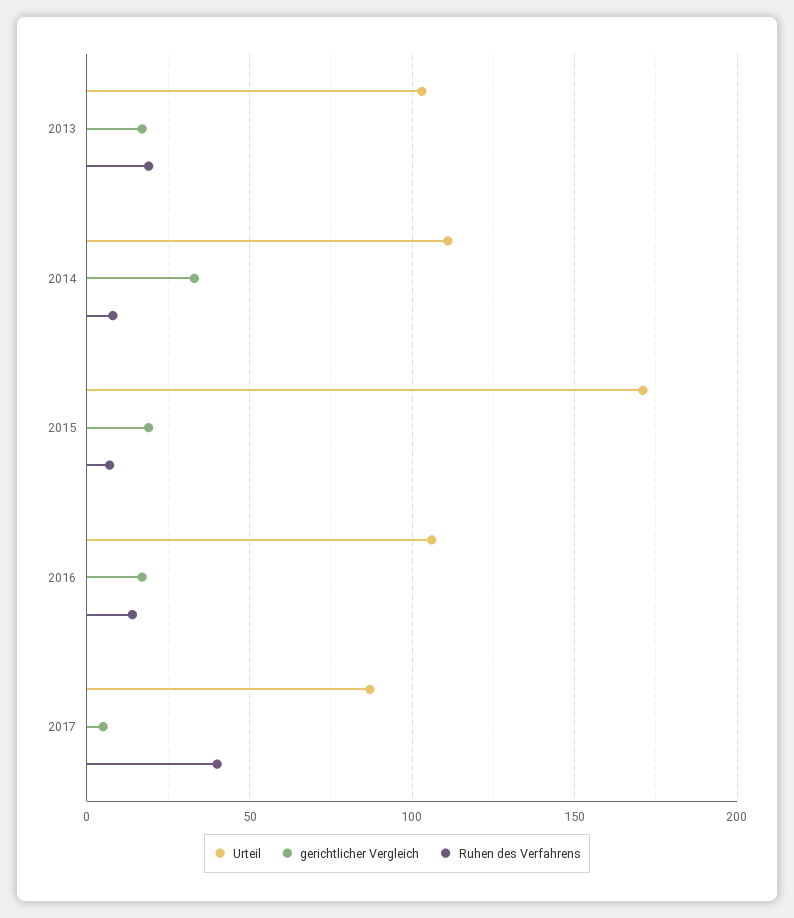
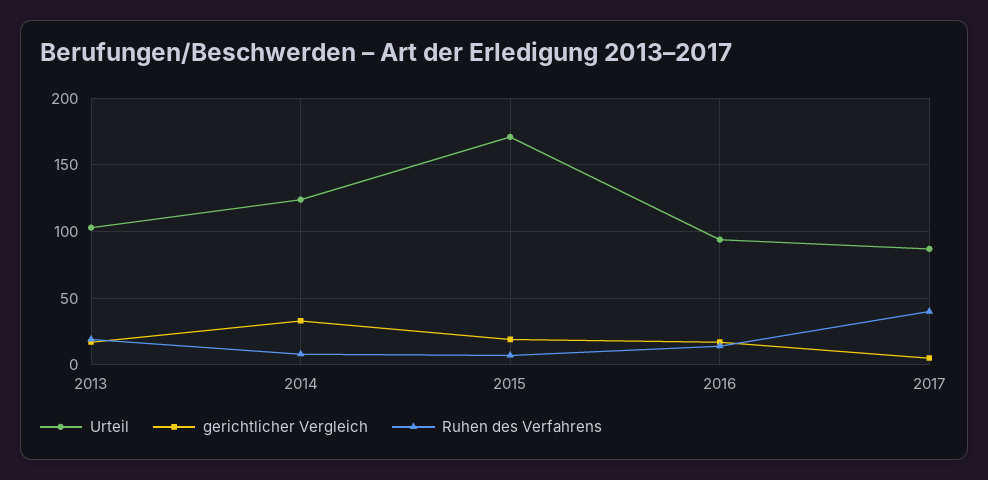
  {
    "Urteil": {
      "2013": 105,
-     "2014": 110,
+     "2014": 125,
      "2015": 170,
-     "2016": 105,
+     "2016": 95,
      "2017": 85
    },
    "gerichtlicher Vergleich": {
      "2013": 15,
      "2014": 35,
      "2015": 20,
      "2016": 15,
      "2017": 5
    },
    "Ruhen des Verfahrens": {
      "2013": 20,
      "2014": 10,
      "2015": 5,
      "2016": 15,
      "2017": 40
    }
  }

